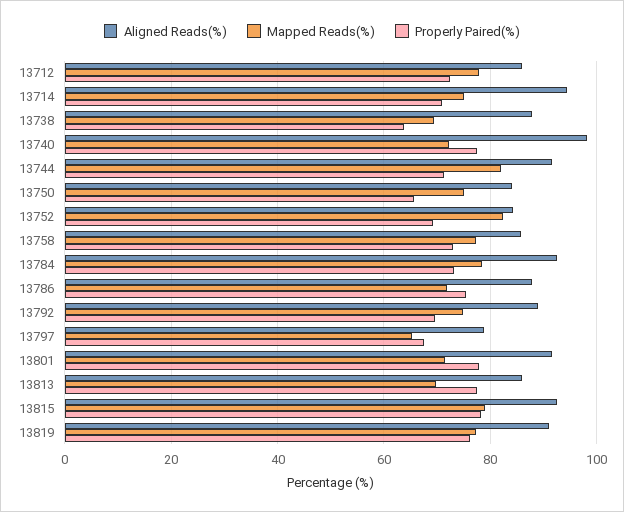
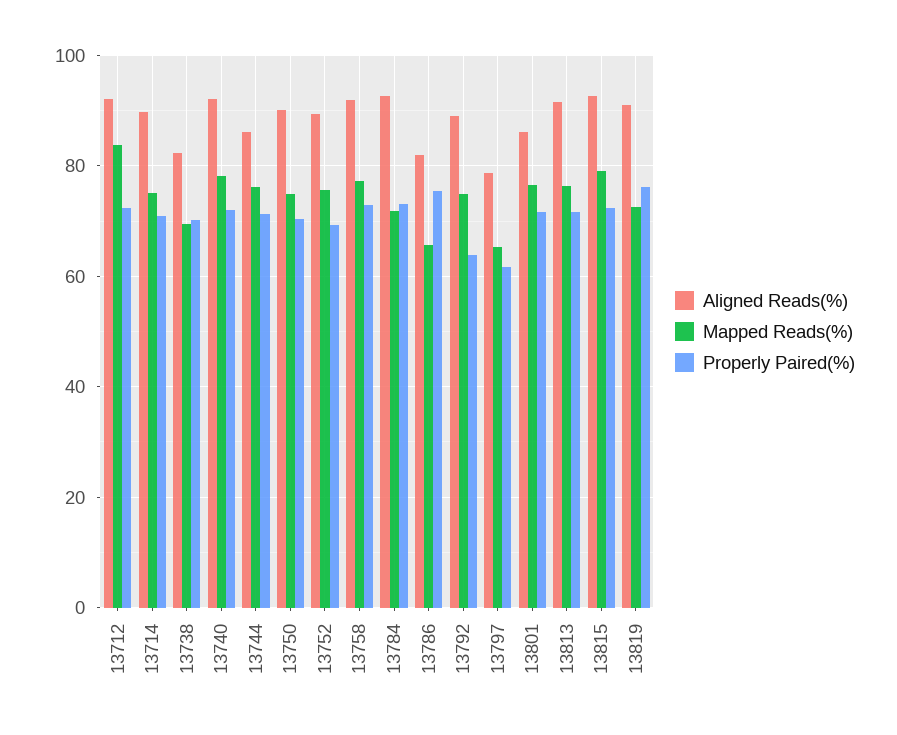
  {
    "Aligned Reads(%)": {
-     "13712": 86,
+     "13712": 92,
-     "13714": 94,
+     "13714": 90,
-     "13738": 88,
+     "13738": 82,
-     "13740": 98,
+     "13740": 92,
-     "13744": 92,
+     "13744": 86,
-     "13750": 84,
+     "13750": 90,
-     "13752": 84,
+     "13752": 90,
-     "13758": 86,
+     "13758": 92,
      "13784": 92,
-     "13786": 88,
+     "13786": 82,
      "13792": 88,
      "13797": 78,
-     "13801": 92,
+     "13801": 86,
-     "13813": 86,
+     "13813": 92,
      "13815": 92,
      "13819": 92
    },
    "Mapped Reads(%)": {
-     "13712": 78,
+     "13712": 84,
      "13714": 76,
      "13738": 70,
-     "13740": 72,
+     "13740": 78,
-     "13744": 82,
+     "13744": 76,
      "13750": 74,
-     "13752": 82,
+     "13752": 76,
      "13758": 78,
-     "13784": 78,
+     "13784": 72,
-     "13786": 72,
+     "13786": 66,
      "13792": 74,
      "13797": 66,
-     "13801": 72,
+     "13801": 76,
-     "13813": 70,
+     "13813": 76,
      "13815": 78,
-     "13819": 78
+     "13819": 72
    },
    "Properly Paired(%)": {
      "13712": 72,
      "13714": 70,
-     "13738": 64,
+     "13738": 70,
-     "13740": 78,
+     "13740": 72,
      "13744": 72,
-     "13750": 66,
+     "13750": 70,
      "13752": 70,
      "13758": 72,
      "13784": 74,
      "13786": 76,
-     "13792": 70,
+     "13792": 64,
-     "13797": 68,
+     "13797": 62,
-     "13801": 78,
+     "13801": 72,
-     "13813": 78,
+     "13813": 72,
-     "13815": 78,
+     "13815": 72,
      "13819": 76
    }
  }

